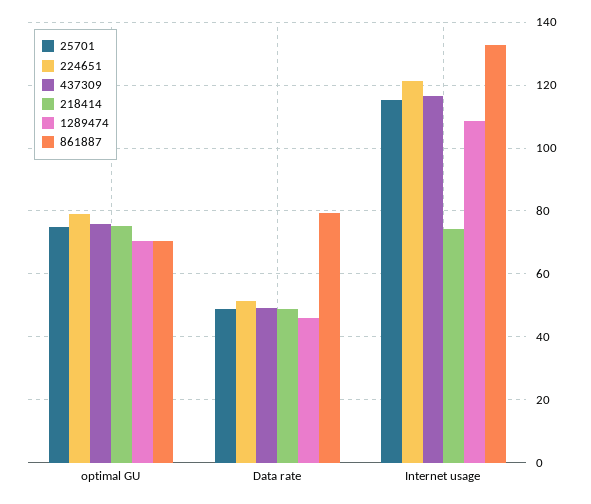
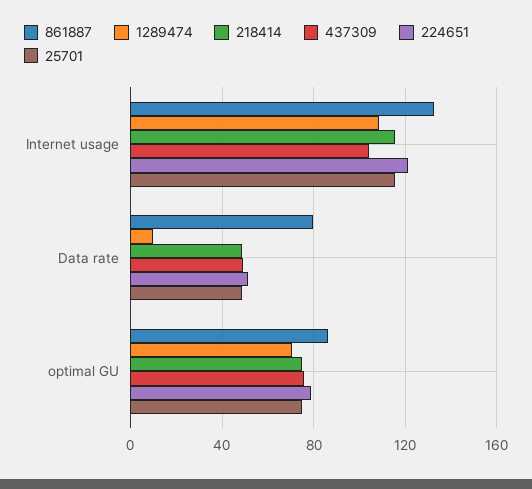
  {
    "25701": {
      "optimal GU": 76,
      "Data rate": 48,
      "Internet usage": 116
    },
    "224651": {
      "optimal GU": 78,
      "Data rate": 52,
      "Internet usage": 122
    },
    "437309": {
      "optimal GU": 76,
      "Data rate": 50,
-     "Internet usage": 116
+     "Internet usage": 105
    },
    "218414": {
      "optimal GU": 76,
      "Data rate": 48,
-     "Internet usage": 74
+     "Internet usage": 115
    },
    "1289474": {
      "optimal GU": 70,
-     "Data rate": 46,
+     "Data rate": 10,
      "Internet usage": 108
    },
    "861887": {
-     "optimal GU": 70,
+     "optimal GU": 85,
      "Data rate": 80,
      "Internet usage": 132
    }
  }

